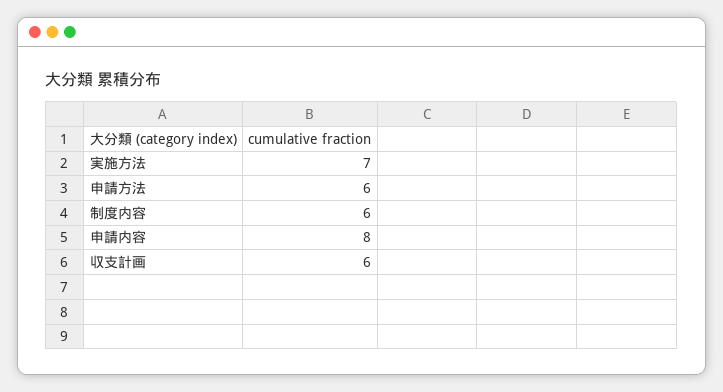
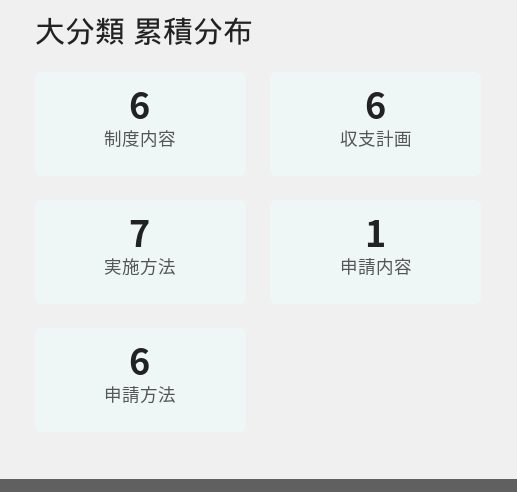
  {
    "実施方法": 7,
    "申請方法": 6,
    "制度内容": 6,
-   "申請内容": 8,
+   "申請内容": 1,
    "収支計画": 6
  }

